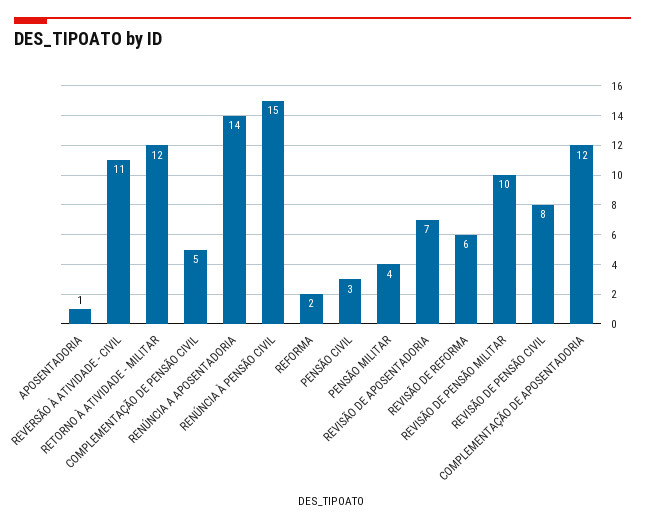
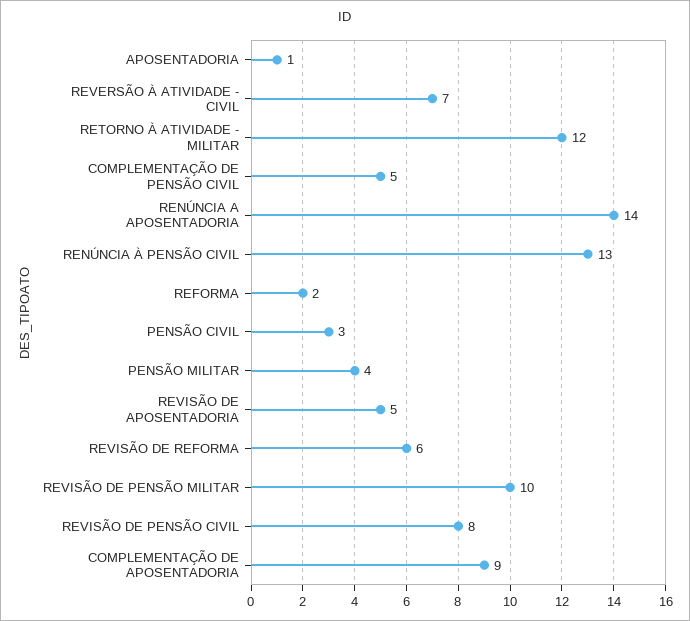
  {
    "APOSENTADORIA": 1,
-   "REVERSÃO À ATIVIDADE - CIVIL": 11,
+   "REVERSÃO À ATIVIDADE - CIVIL": 7,
    "RETORNO À ATIVIDADE - MILITAR": 12,
    "COMPLEMENTAÇÃO DE PENSÃO CIVIL": 5,
    "RENÚNCIA A APOSENTADORIA": 14,
-   "RENÚNCIA À PENSÃO CIVIL": 15,
+   "RENÚNCIA À PENSÃO CIVIL": 13,
    "REFORMA": 2,
    "PENSÃO CIVIL": 3,
    "PENSÃO MILITAR": 4,
-   "REVISÃO DE APOSENTADORIA": 7,
+   "REVISÃO DE APOSENTADORIA": 5,
    "REVISÃO DE REFORMA": 6,
    "REVISÃO DE PENSÃO MILITAR": 10,
    "REVISÃO DE PENSÃO CIVIL": 8,
-   "COMPLEMENTAÇÃO DE APOSENTADORIA": 12
+   "COMPLEMENTAÇÃO DE APOSENTADORIA": 9
  }

